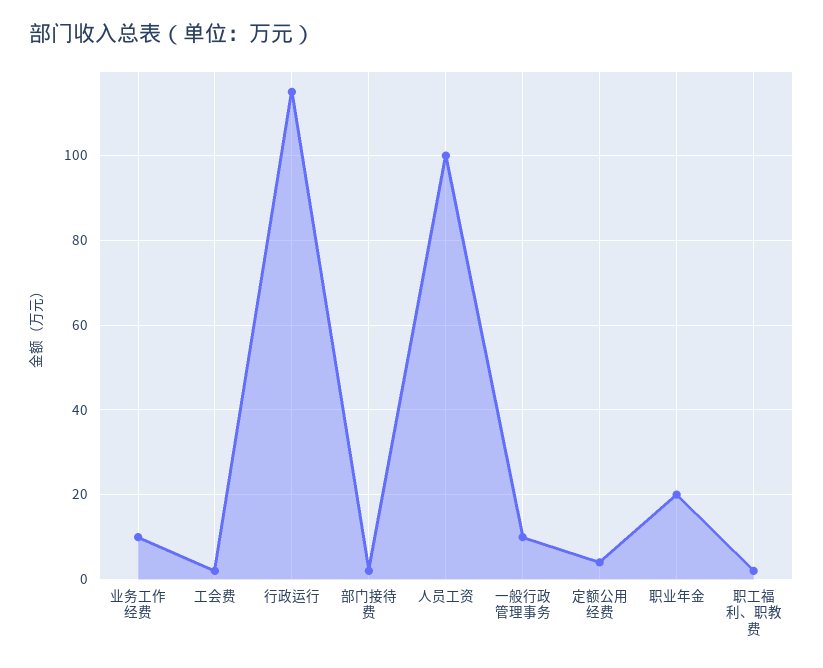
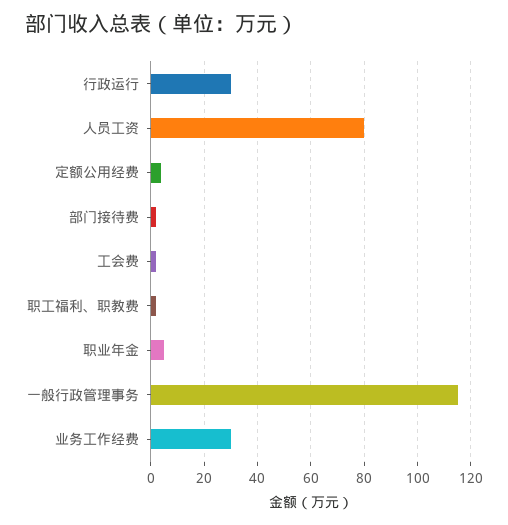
  {
-   "业务工作经费": 10,
+   "业务工作经费": 30,
    "工会费": 0,
-   "行政运行": 115,
+   "行政运行": 30,
    "部门接待费": 0,
-   "人员工资": 100,
+   "人员工资": 80,
-   "一般行政管理事务": 10,
+   "一般行政管理事务": 115,
    "定额公用经费": 5,
-   "职业年金": 20,
+   "职业年金": 5,
    "职工福利、职教费": 0
  }

